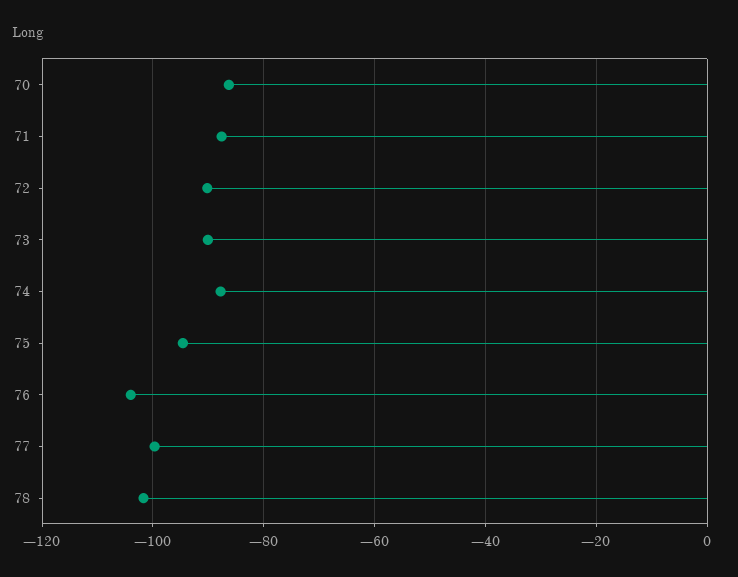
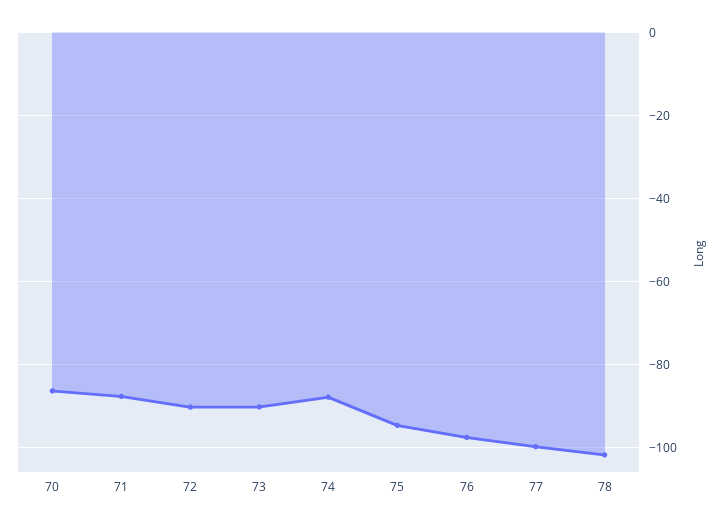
  {
    "70": -86,
    "71": -88,
    "72": -90,
    "73": -90,
    "74": -88,
    "75": -94,
-   "76": -104,
+   "76": -98,
    "77": -100,
    "78": -102
  }

